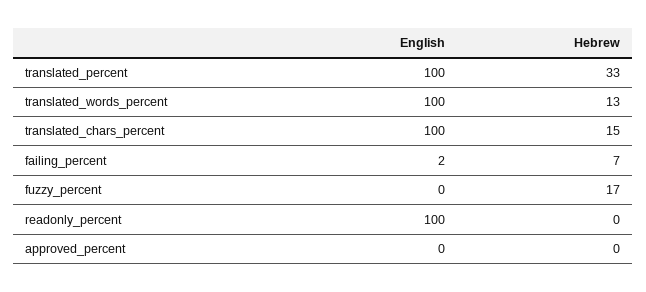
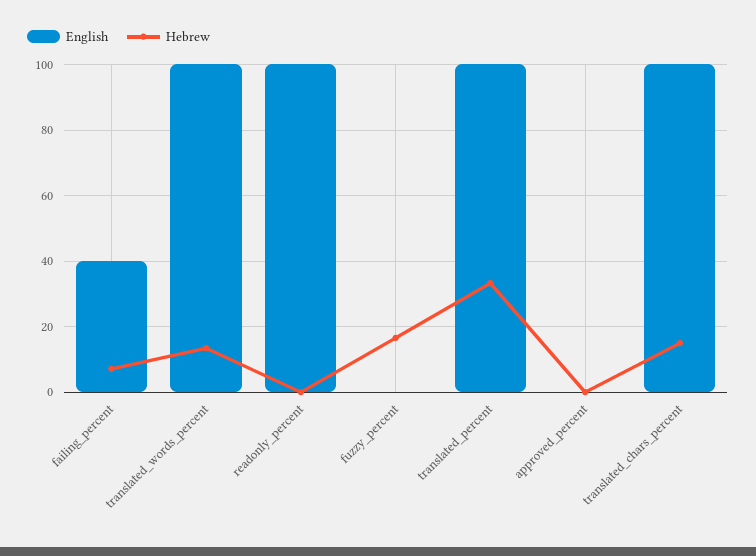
  {
    "English": {
      "translated_percent": 100,
      "translated_words_percent": 100,
      "translated_chars_percent": 100,
-     "failing_percent": 2,
+     "failing_percent": 40,
      "fuzzy_percent": 0,
      "readonly_percent": 100,
      "approved_percent": 0
    },
    "Hebrew": {
      "translated_percent": 33,
      "translated_words_percent": 13,
      "translated_chars_percent": 15,
      "failing_percent": 7,
      "fuzzy_percent": 17,
      "readonly_percent": 0,
      "approved_percent": 0
    }
  }

